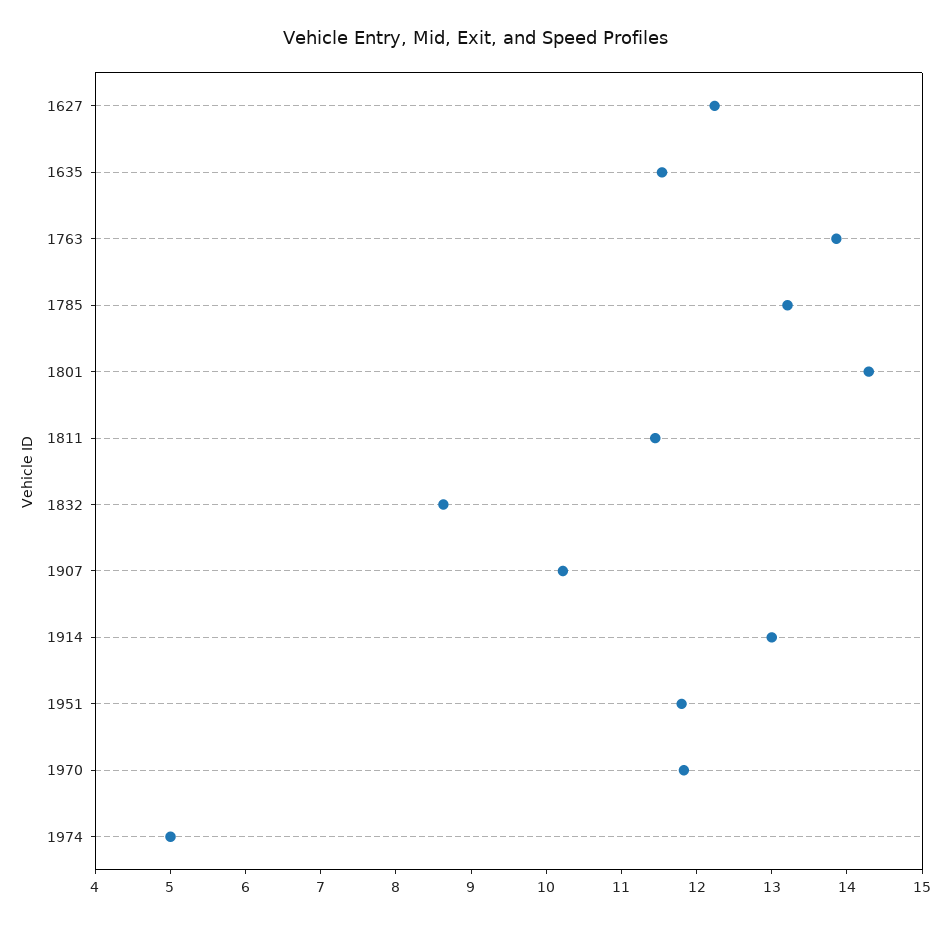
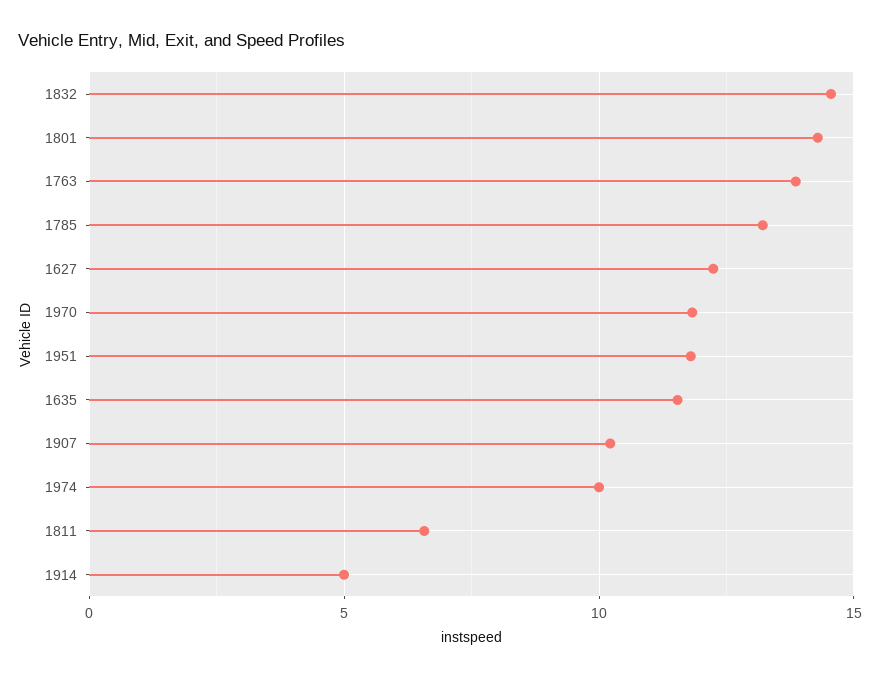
  {
    "1627": 12.2,
    "1635": 11.6,
    "1763": 13.8,
    "1785": 13.2,
    "1801": 14.2,
-   "1811": 11.4,
+   "1811": 6.5,
-   "1832": 8.6,
+   "1832": 14.5,
    "1907": 10.2,
-   "1914": 13,
+   "1914": 5,
    "1951": 11.8,
    "1970": 11.8,
-   "1974": 5
+   "1974": 10
  }

